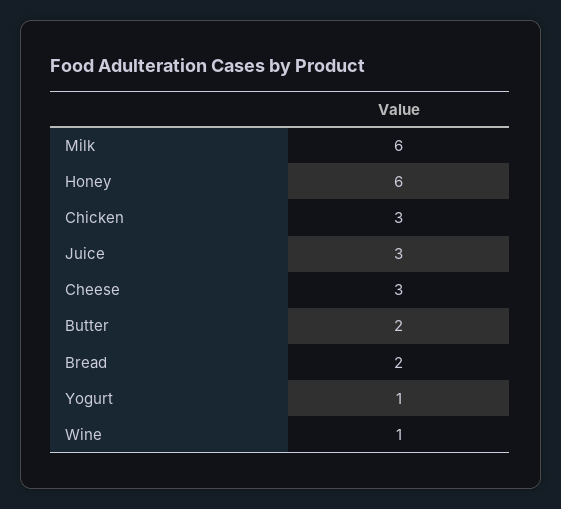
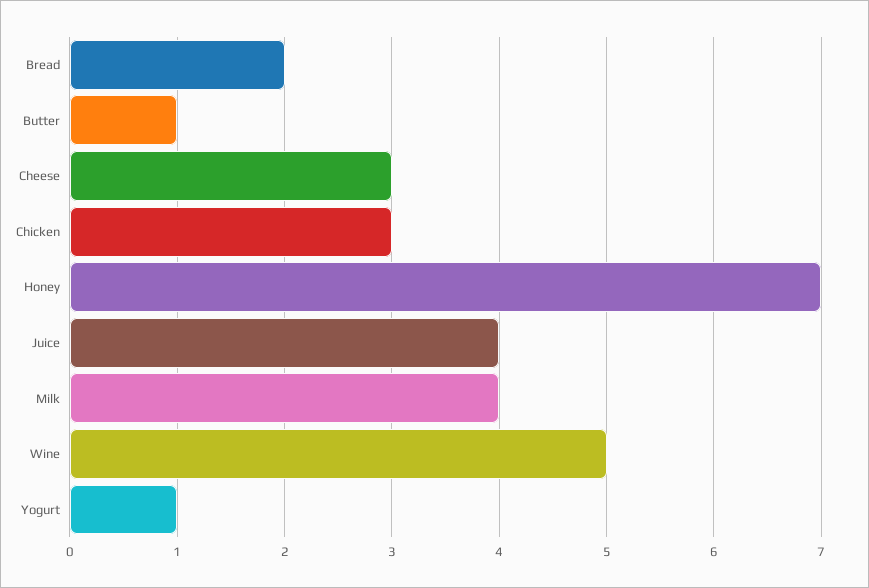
  {
-   "Milk": 6,
+   "Milk": 4,
-   "Honey": 6,
+   "Honey": 7,
    "Chicken": 3,
-   "Juice": 3,
+   "Juice": 4,
    "Cheese": 3,
-   "Butter": 2,
+   "Butter": 1,
    "Bread": 2,
    "Yogurt": 1,
-   "Wine": 1
+   "Wine": 5
  }

